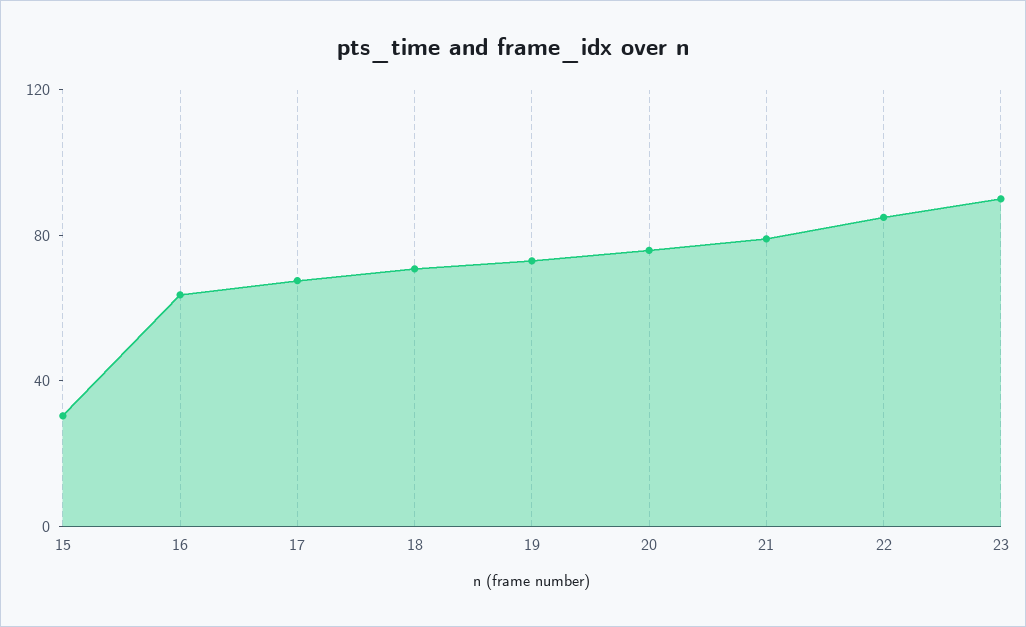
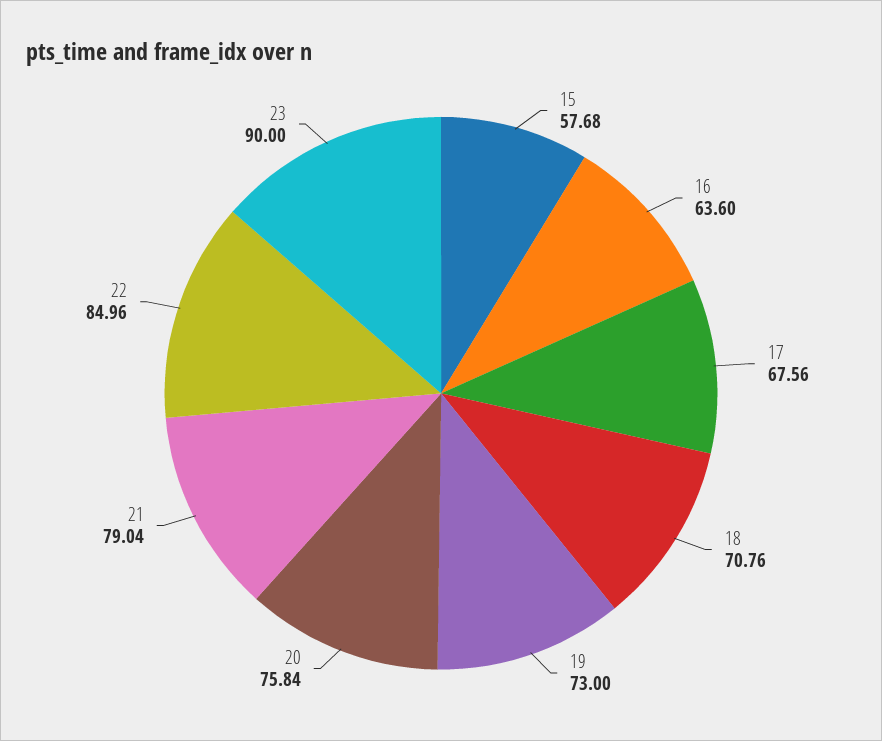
  {
-   "15": 30,
+   "15": 57.68,
    "16": 63.6,
    "17": 67.56,
    "18": 70.76,
    "19": 73,
    "20": 75.84,
    "21": 79.04,
    "22": 84.96,
    "23": 90
  }

